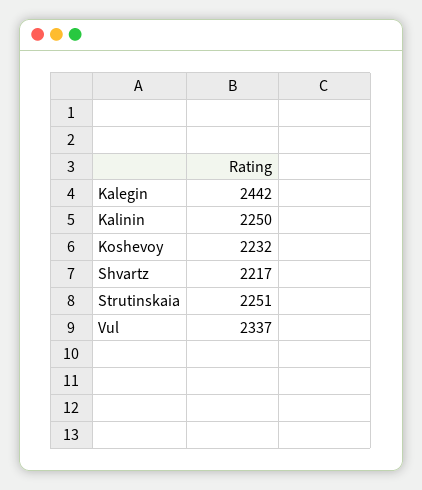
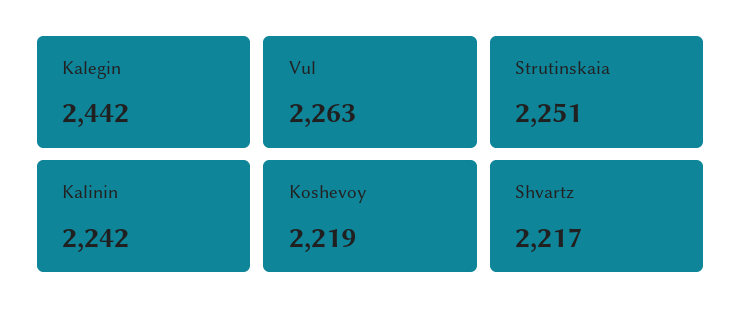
  {
    "Kalegin": 2442,
-   "Kalinin": 2250,
+   "Kalinin": 2242,
-   "Koshevoy": 2232,
+   "Koshevoy": 2219,
    "Shvartz": 2217,
    "Strutinskaia": 2251,
-   "Vul": 2337
+   "Vul": 2263
  }

